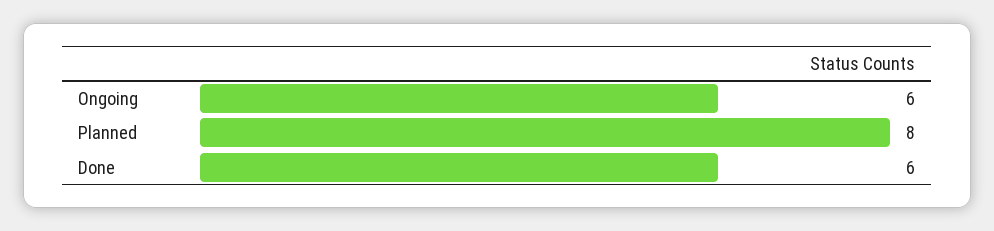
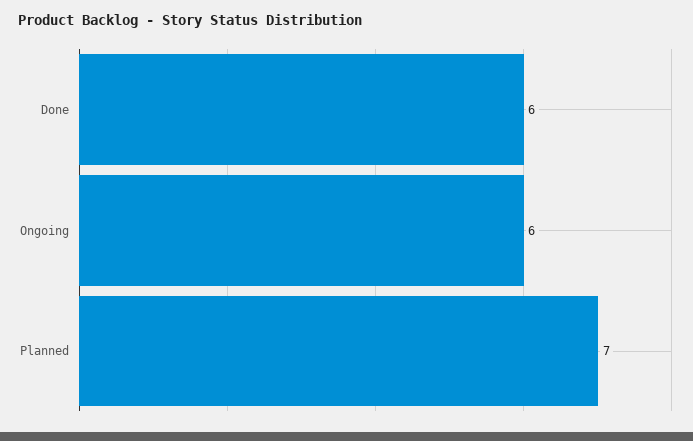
  {
    "Ongoing": 6,
-   "Planned": 8,
+   "Planned": 7,
    "Done": 6
  }

